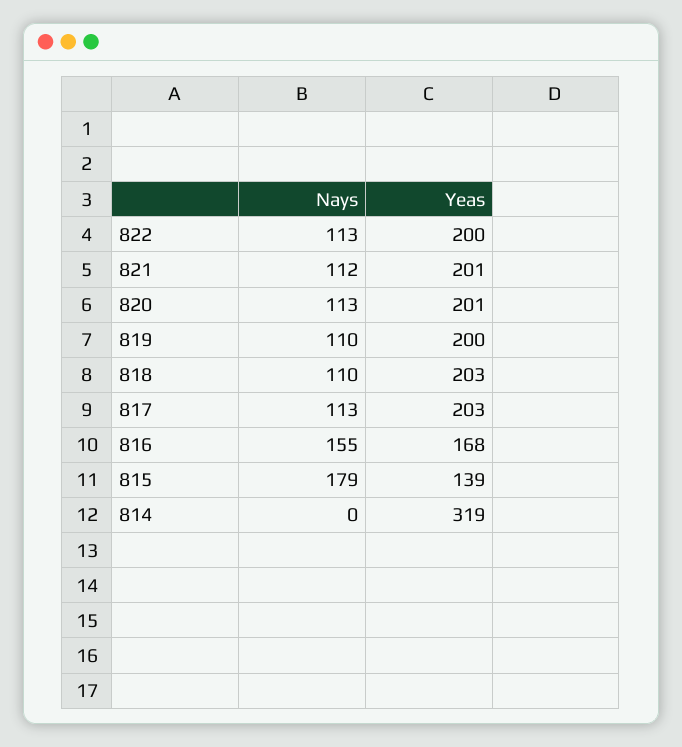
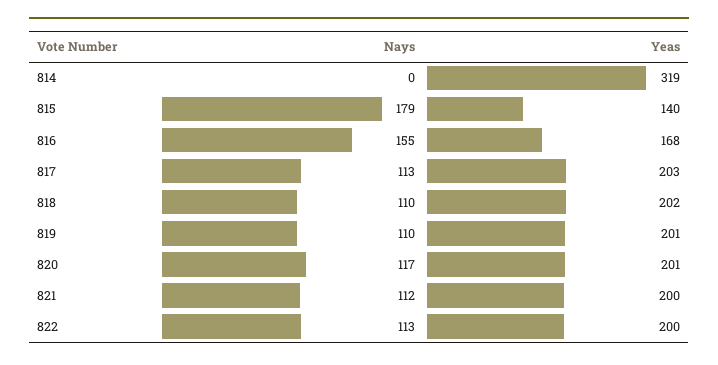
  {
    "Nays": {
      "822": 113,
      "821": 112,
-     "820": 113,
+     "820": 117,
      "819": 110,
      "818": 110,
      "817": 113,
      "816": 155,
      "815": 179,
      "814": 0
    },
    "Yeas": {
      "822": 200,
-     "821": 201,
+     "821": 200,
      "820": 201,
-     "819": 200,
+     "819": 201,
-     "818": 203,
+     "818": 202,
      "817": 203,
      "816": 168,
-     "815": 139,
+     "815": 140,
      "814": 319
    }
  }

